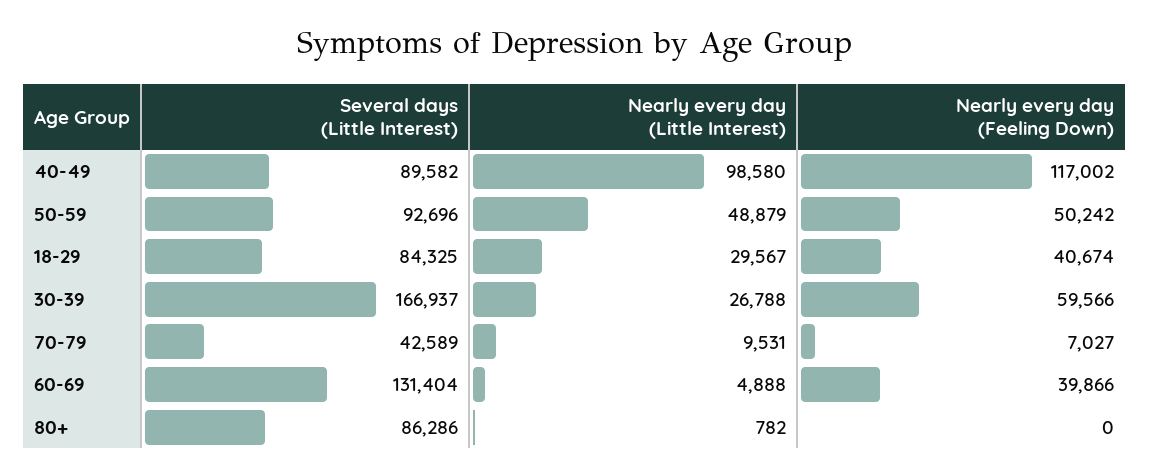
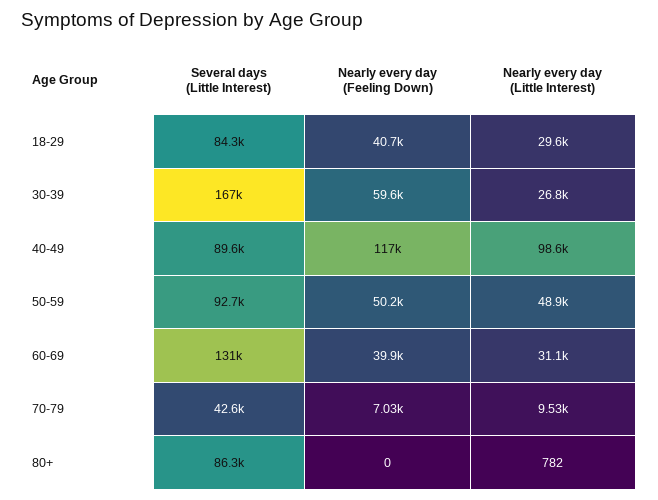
  {
    "Several days (Little Interest)": {
      "40-49": 89582,
      "50-59": 92696,
      "18-29": 84325,
      "30-39": 166937,
      "70-79": 42589,
      "60-69": 131404,
      "80+": 86286
    },
    "Nearly every day (Little Interest)": {
      "40-49": 98580,
      "50-59": 48879,
      "18-29": 29567,
      "30-39": 26788,
      "70-79": 9531,
-     "60-69": 4888,
+     "60-69": 31100,
      "80+": 782
    },
    "Nearly every day (Feeling Down)": {
      "40-49": 117002,
      "50-59": 50242,
      "18-29": 40674,
      "30-39": 59566,
      "70-79": 7027,
      "60-69": 39866,
      "80+": 0
    }
  }

